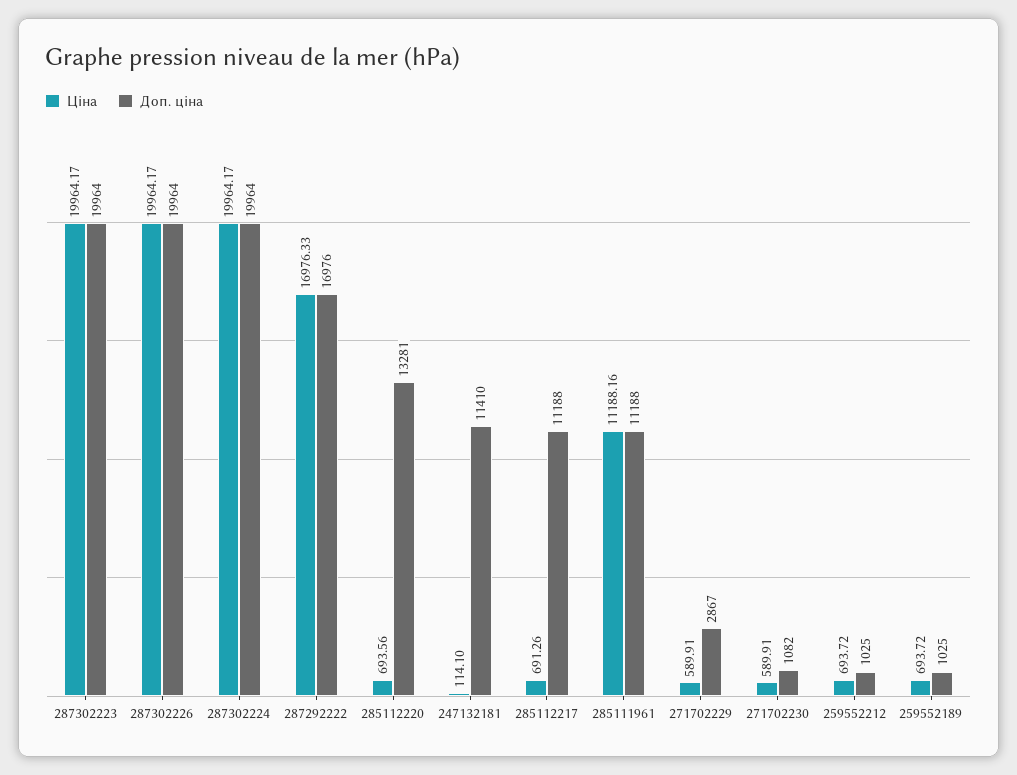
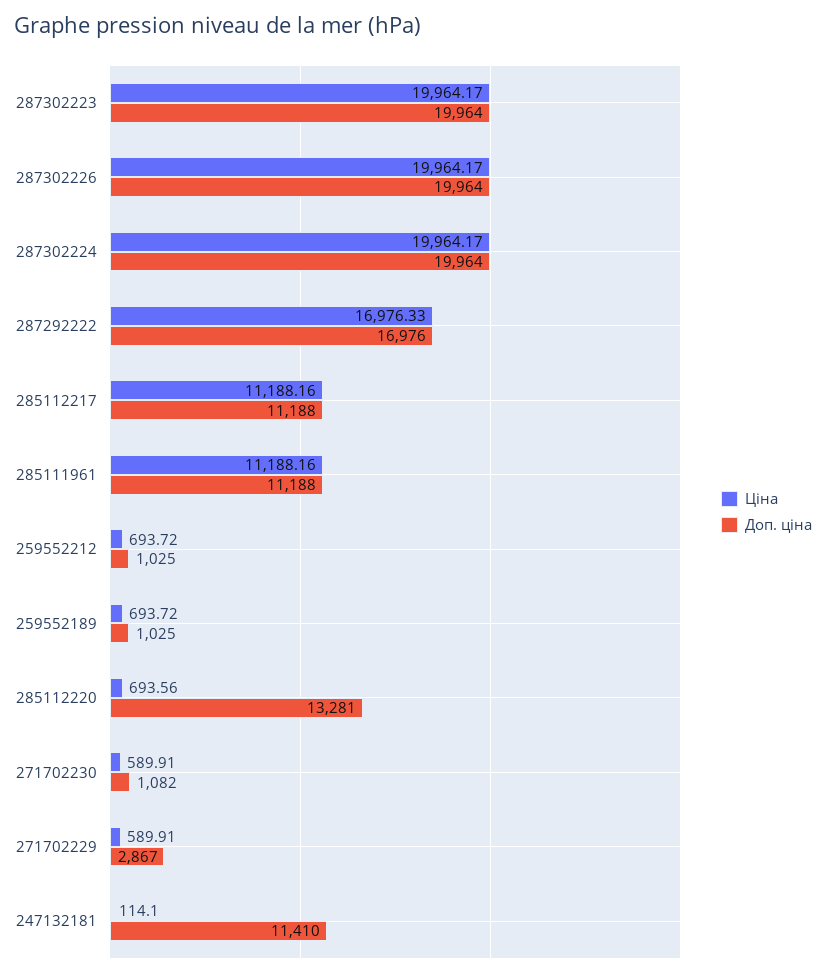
  {
    "Ціна": {
      "287302223": 19964.17,
      "287302226": 19964.17,
      "287302224": 19964.17,
      "287292222": 16976.33,
      "285112220": 693.56,
      "247132181": 114.1,
-     "285112217": 691.26,
+     "285112217": 11188.16,
      "285111961": 11188.16,
      "271702229": 589.91,
      "271702230": 589.91,
      "259552212": 693.72,
      "259552189": 693.72
    },
    "Доп. ціна": {
      "287302223": 19964,
      "287302226": 19964,
      "287302224": 19964,
      "287292222": 16976,
      "285112220": 13281,
      "247132181": 11410,
      "285112217": 11188,
      "285111961": 11188,
      "271702229": 2867,
      "271702230": 1082,
      "259552212": 1025,
      "259552189": 1025
    }
  }

